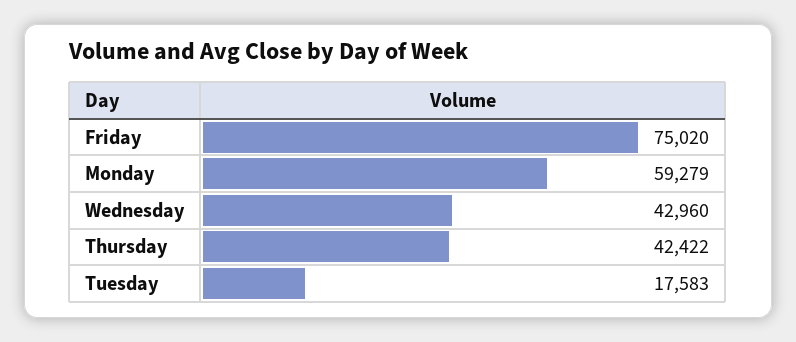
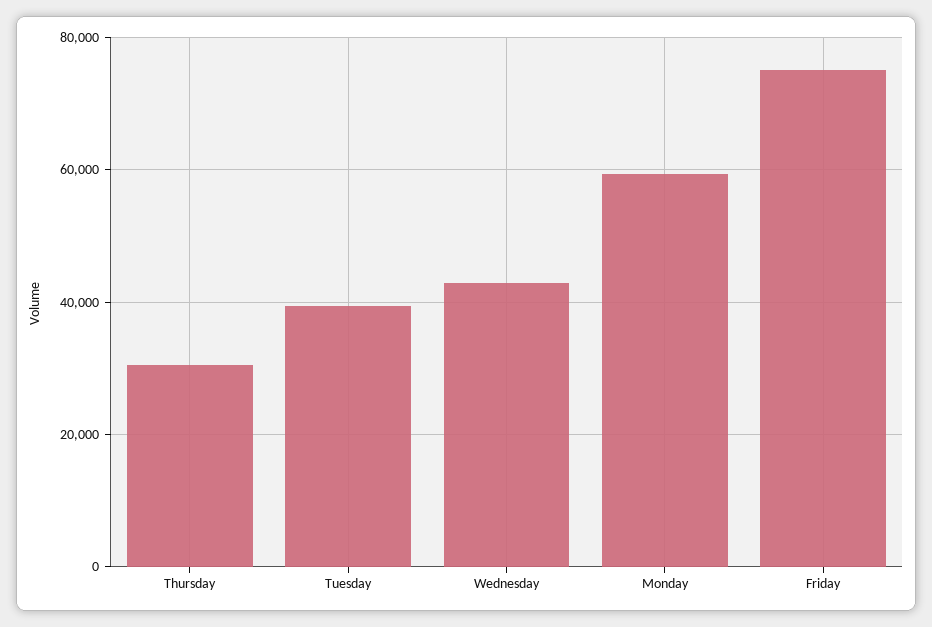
  {
    "Friday": 75020,
    "Monday": 59279,
    "Wednesday": 42960,
-   "Thursday": 42422,
+   "Thursday": 30000,
-   "Tuesday": 17583
+   "Tuesday": 40000
  }

